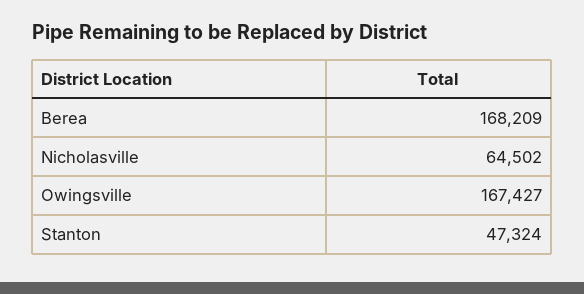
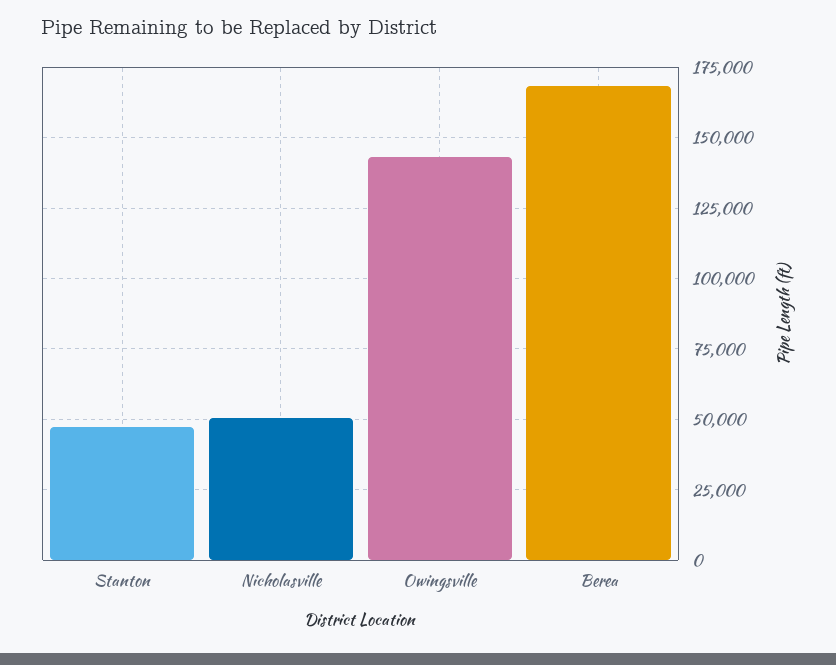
  {
    "Berea": 168209,
-   "Nicholasville": 64502,
+   "Nicholasville": 50000,
-   "Owingsville": 167427,
+   "Owingsville": 142500,
    "Stanton": 47324
  }

